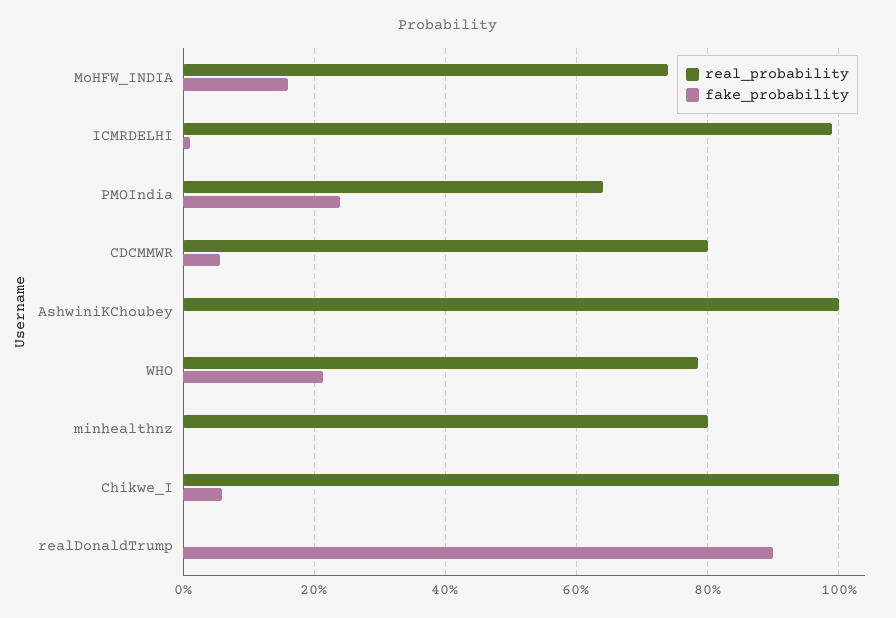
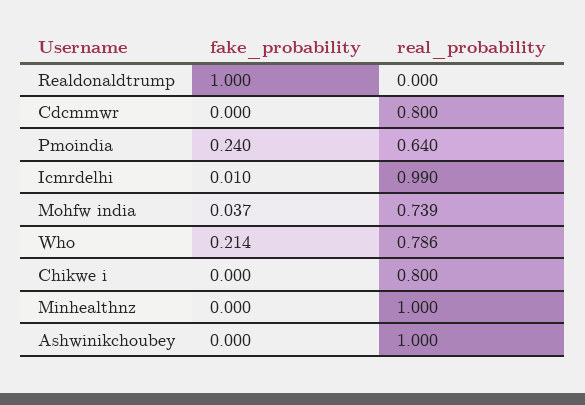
  {
    "real_probability": {
      "MoHFW_INDIA": 0.739,
      "ICMRDELHI": 0.99,
      "PMOIndia": 0.64,
      "CDCMMWR": 0.8,
      "AshwiniKChoubey": 1,
      "WHO": 0.786,
-     "minhealthnz": 0.8,
+     "minhealthnz": 1,
-     "Chikwe_I": 1,
+     "Chikwe_I": 0.8,
      "realDonaldTrump": 0
    },
    "fake_probability": {
-     "MoHFW_INDIA": 0.16,
+     "MoHFW_INDIA": 0.037,
      "ICMRDELHI": 0.01,
      "PMOIndia": 0.24,
-     "CDCMMWR": 0.06,
+     "CDCMMWR": 0,
      "AshwiniKChoubey": 0,
      "WHO": 0.214,
      "minhealthnz": 0,
-     "Chikwe_I": 0.06,
+     "Chikwe_I": 0,
-     "realDonaldTrump": 0.9
+     "realDonaldTrump": 1
    }
  }

